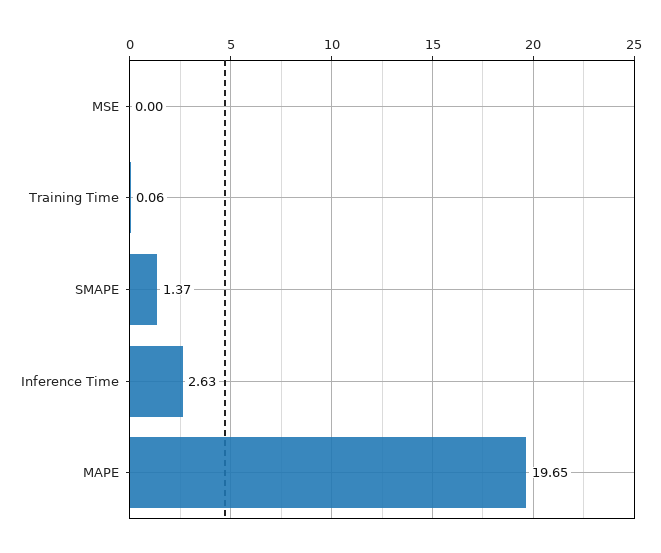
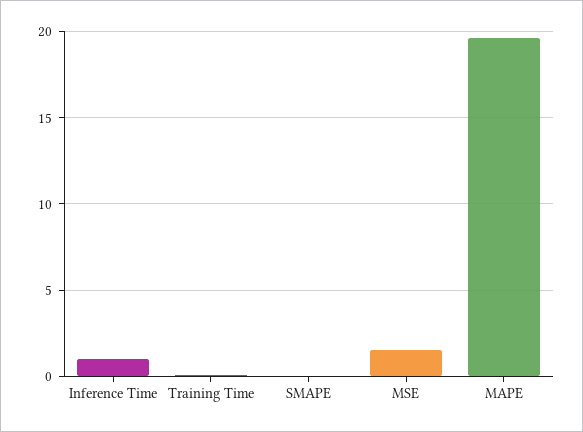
  {
-   "MSE": 0,
+   "MSE": 1.5,
    "Training Time": 0.06,
-   "SMAPE": 1.37,
+   "SMAPE": 0,
-   "Inference Time": 2.63,
+   "Inference Time": 1,
    "MAPE": 19.65
  }

